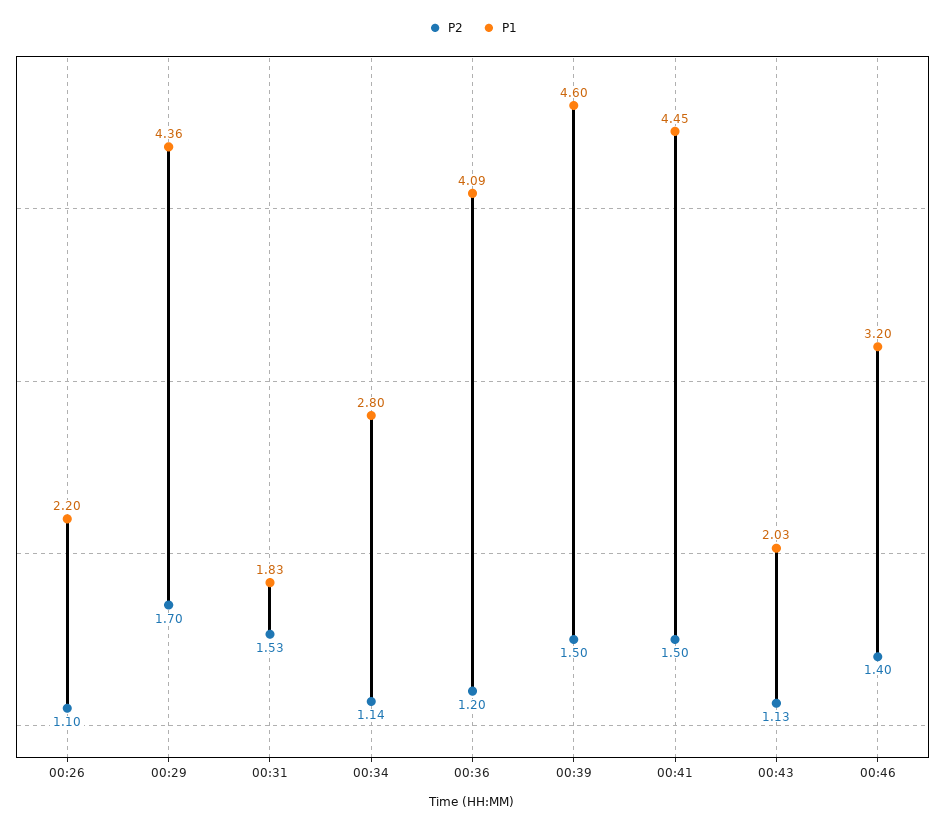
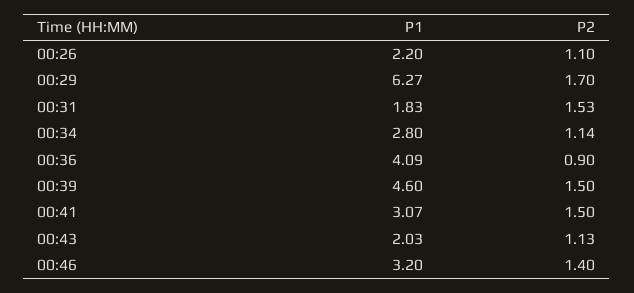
  {
    "P2": {
      "00:26": 1.1,
      "00:29": 1.7,
      "00:31": 1.53,
      "00:34": 1.14,
-     "00:36": 1.2,
+     "00:36": 0.9,
      "00:39": 1.5,
      "00:41": 1.5,
      "00:43": 1.13,
      "00:46": 1.4
    },
    "P1": {
      "00:26": 2.2,
-     "00:29": 4.36,
+     "00:29": 6.27,
      "00:31": 1.83,
      "00:34": 2.8,
      "00:36": 4.09,
      "00:39": 4.6,
-     "00:41": 4.45,
+     "00:41": 3.07,
      "00:43": 2.03,
      "00:46": 3.2
    }
  }

